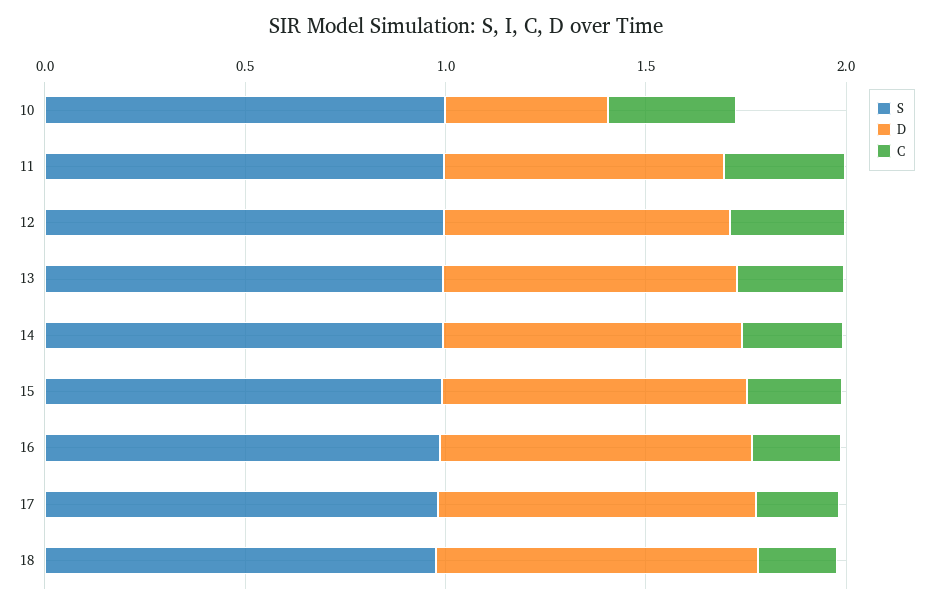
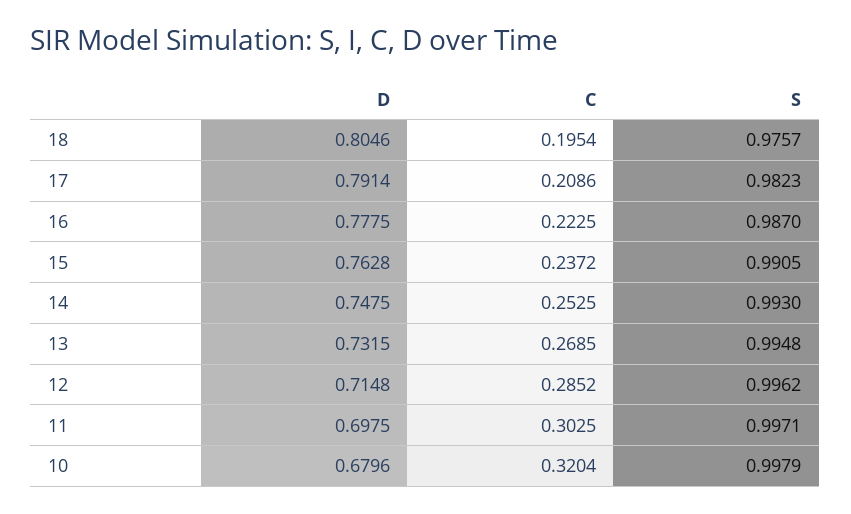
  {
    "S": {
      "10": 0.9979,
      "11": 0.9971,
      "12": 0.9962,
      "13": 0.9948,
      "14": 0.993,
      "15": 0.9905,
      "16": 0.987,
      "17": 0.9823,
      "18": 0.9757
    },
    "D": {
-     "10": 0.4,
+     "10": 0.6796,
      "11": 0.6975,
      "12": 0.7148,
      "13": 0.7315,
      "14": 0.7475,
      "15": 0.7628,
      "16": 0.7775,
      "17": 0.7914,
      "18": 0.8046
    },
    "C": {
      "10": 0.3204,
      "11": 0.3025,
      "12": 0.2852,
      "13": 0.2685,
      "14": 0.2525,
      "15": 0.2372,
      "16": 0.2225,
      "17": 0.2086,
      "18": 0.1954
    }
  }

